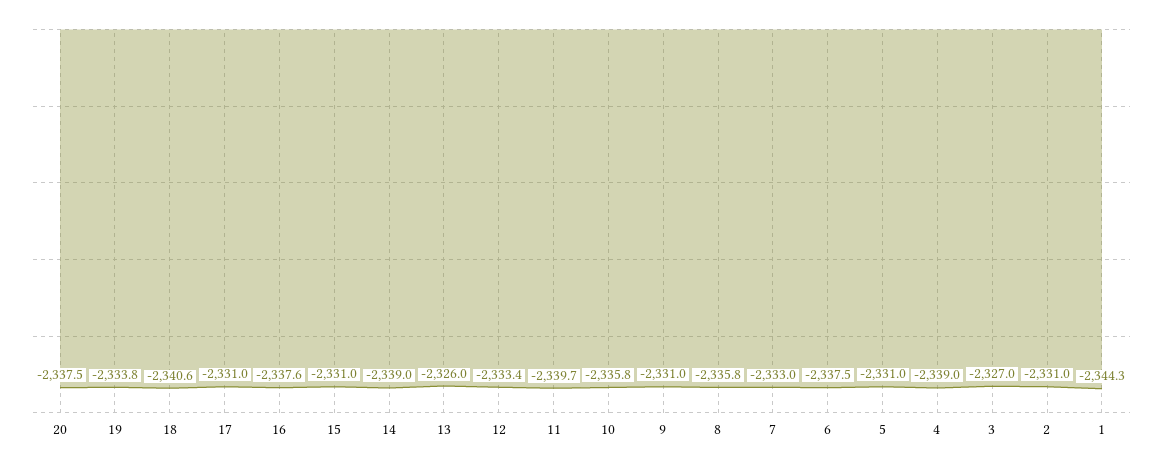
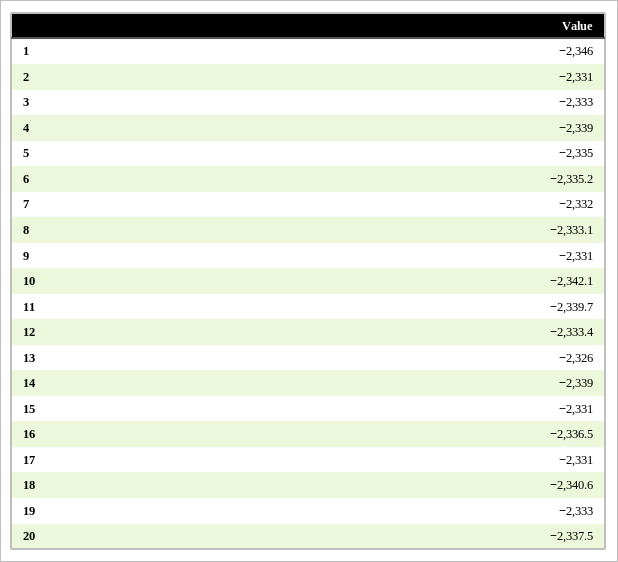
  {
    "20": -2337.5,
-   "19": -2333.8,
+   "19": -2333,
    "18": -2340.6,
    "17": -2331,
-   "16": -2337.6,
+   "16": -2336.5,
    "15": -2331,
    "14": -2339,
    "13": -2326,
    "12": -2333.4,
    "11": -2339.7,
-   "10": -2335.8,
+   "10": -2342.1,
    "9": -2331,
-   "8": -2335.8,
+   "8": -2333.1,
-   "7": -2333,
+   "7": -2332,
-   "6": -2337.5,
+   "6": -2335.2,
-   "5": -2331,
+   "5": -2335,
    "4": -2339,
-   "3": -2327,
+   "3": -2333,
    "2": -2331,
-   "1": -2344.3
+   "1": -2346
  }

